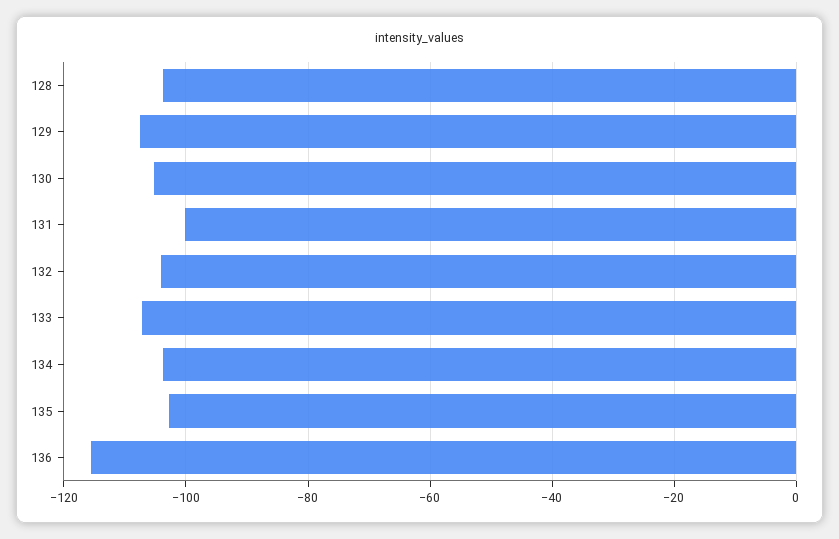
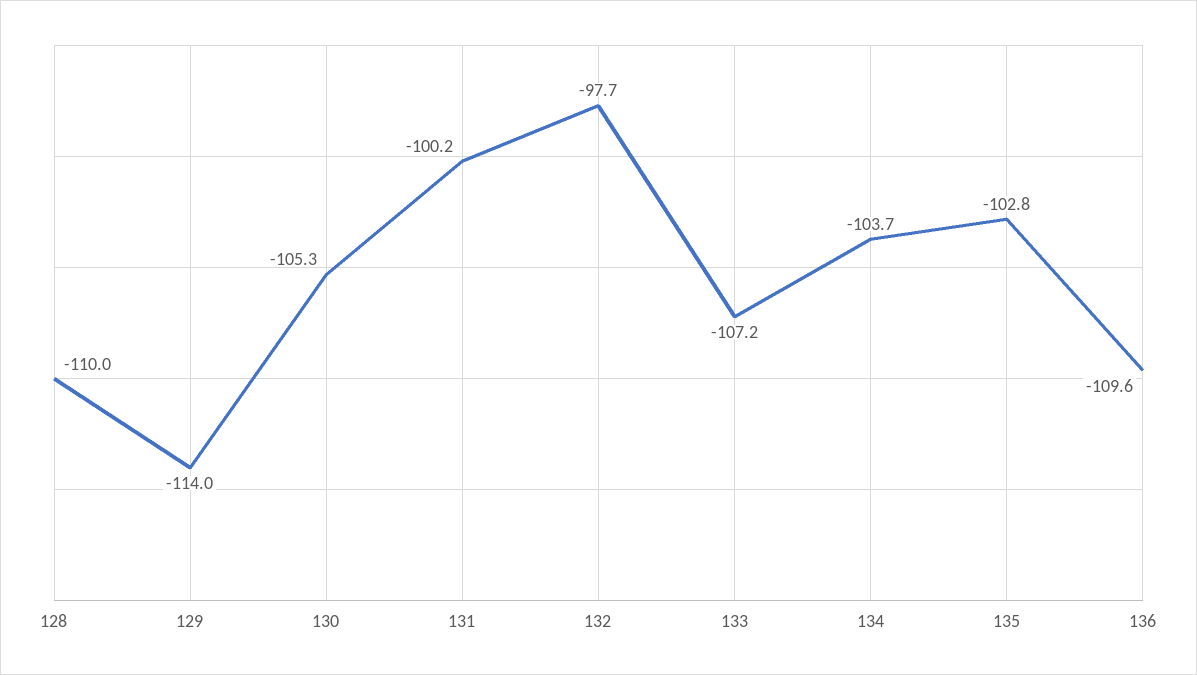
  {
-   "128": -104,
+   "128": -110,
-   "129": -108,
+   "129": -114,
    "130": -105.3,
    "131": -100.2,
-   "132": -104,
+   "132": -97.7,
    "133": -107.2,
    "134": -103.7,
    "135": -102.8,
-   "136": -116
+   "136": -109.6
  }

